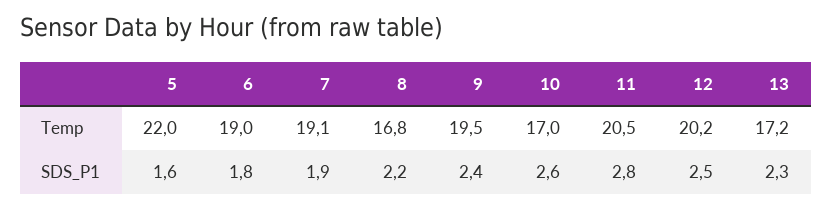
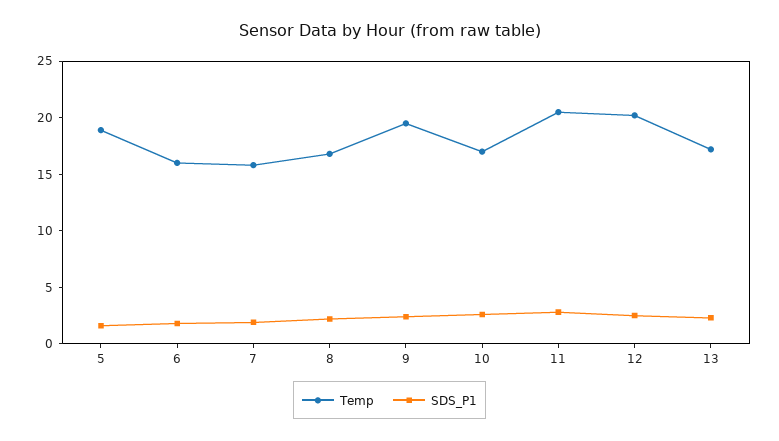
  {
    "Temp": {
-     "5": 22,
+     "5": 19,
-     "6": 19,
+     "6": 16,
-     "7": 19.1,
+     "7": 16,
      "8": 16.8,
      "9": 19.5,
      "10": 17,
      "11": 20.5,
      "12": 20.2,
      "13": 17.2
    },
    "SDS_P1": {
      "5": 1.6,
      "6": 1.8,
      "7": 1.9,
      "8": 2.2,
      "9": 2.4,
      "10": 2.6,
      "11": 2.8,
      "12": 2.5,
      "13": 2.3
    }
  }

